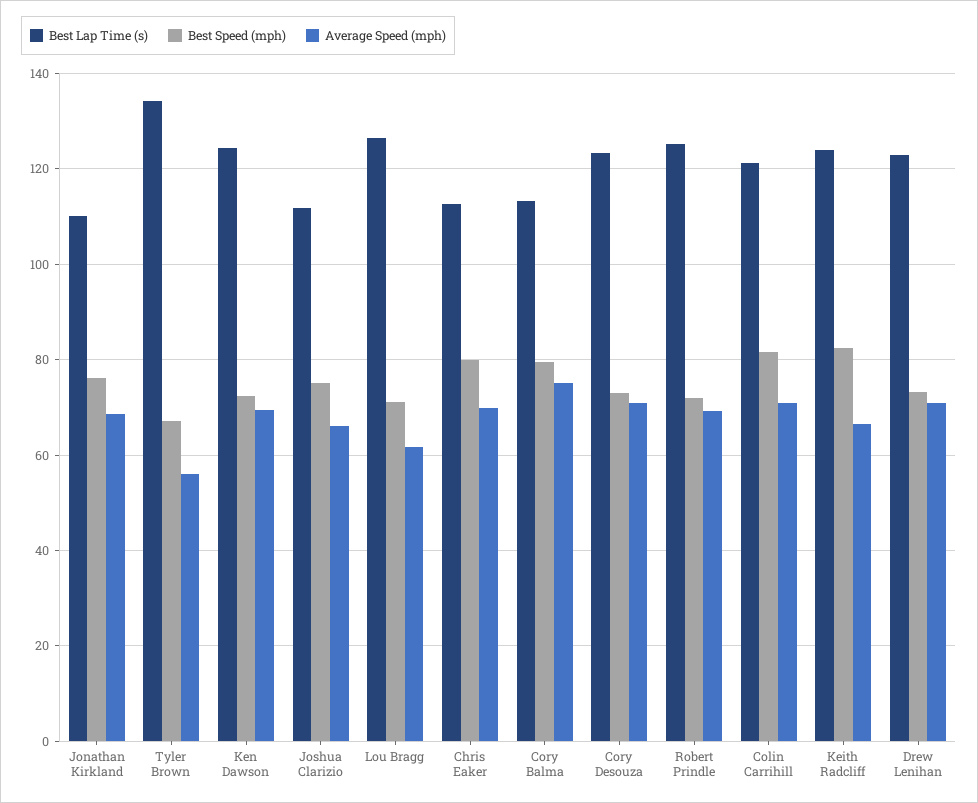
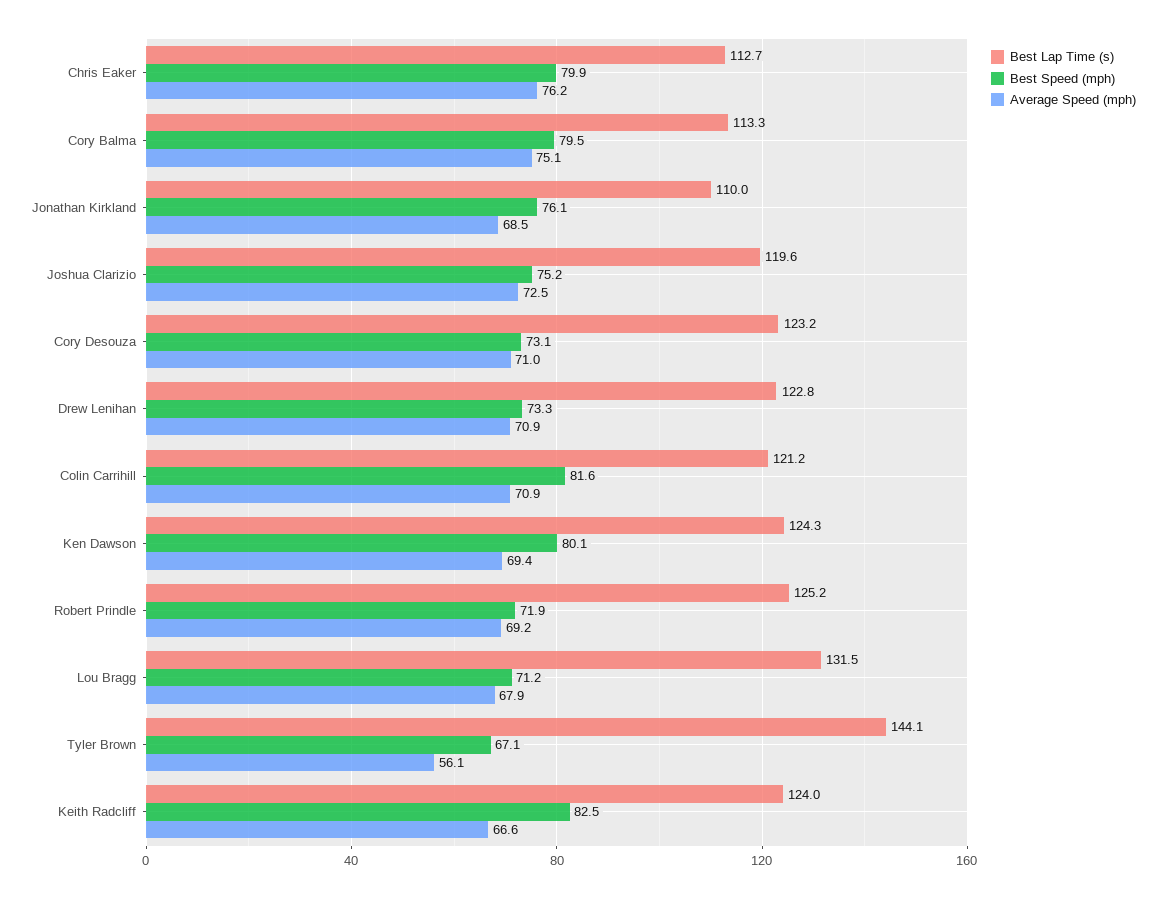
  {
    "Best Lap Time (s)": {
      "Jonathan Kirkland": 110,
-     "Tyler Brown": 134,
+     "Tyler Brown": 144.1,
      "Ken Dawson": 124.3,
-     "Joshua Clarizio": 112,
+     "Joshua Clarizio": 119.6,
-     "Lou Bragg": 126,
+     "Lou Bragg": 131.5,
      "Chris Eaker": 112.7,
      "Cory Balma": 113.3,
      "Cory Desouza": 123.2,
      "Robert Prindle": 125.2,
      "Colin Carrihill": 121.2,
      "Keith Radcliff": 124,
      "Drew Lenihan": 122.8
    },
    "Best Speed (mph)": {
      "Jonathan Kirkland": 76.1,
      "Tyler Brown": 67.1,
-     "Ken Dawson": 72,
+     "Ken Dawson": 80.1,
      "Joshua Clarizio": 75.2,
      "Lou Bragg": 71.2,
      "Chris Eaker": 79.9,
      "Cory Balma": 79.5,
      "Cory Desouza": 73.1,
      "Robert Prindle": 71.9,
      "Colin Carrihill": 81.6,
      "Keith Radcliff": 82.5,
      "Drew Lenihan": 73.3
    },
    "Average Speed (mph)": {
      "Jonathan Kirkland": 68.5,
      "Tyler Brown": 56.1,
      "Ken Dawson": 69.4,
-     "Joshua Clarizio": 66,
+     "Joshua Clarizio": 72.5,
-     "Lou Bragg": 62,
+     "Lou Bragg": 67.9,
-     "Chris Eaker": 70,
+     "Chris Eaker": 76.2,
      "Cory Balma": 75.1,
      "Cory Desouza": 71,
      "Robert Prindle": 69.2,
      "Colin Carrihill": 70.9,
      "Keith Radcliff": 66.6,
      "Drew Lenihan": 70.9
    }
  }

